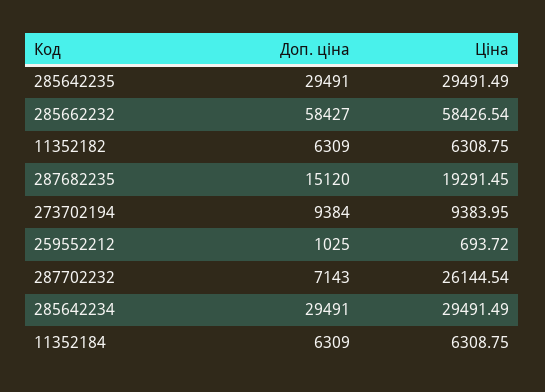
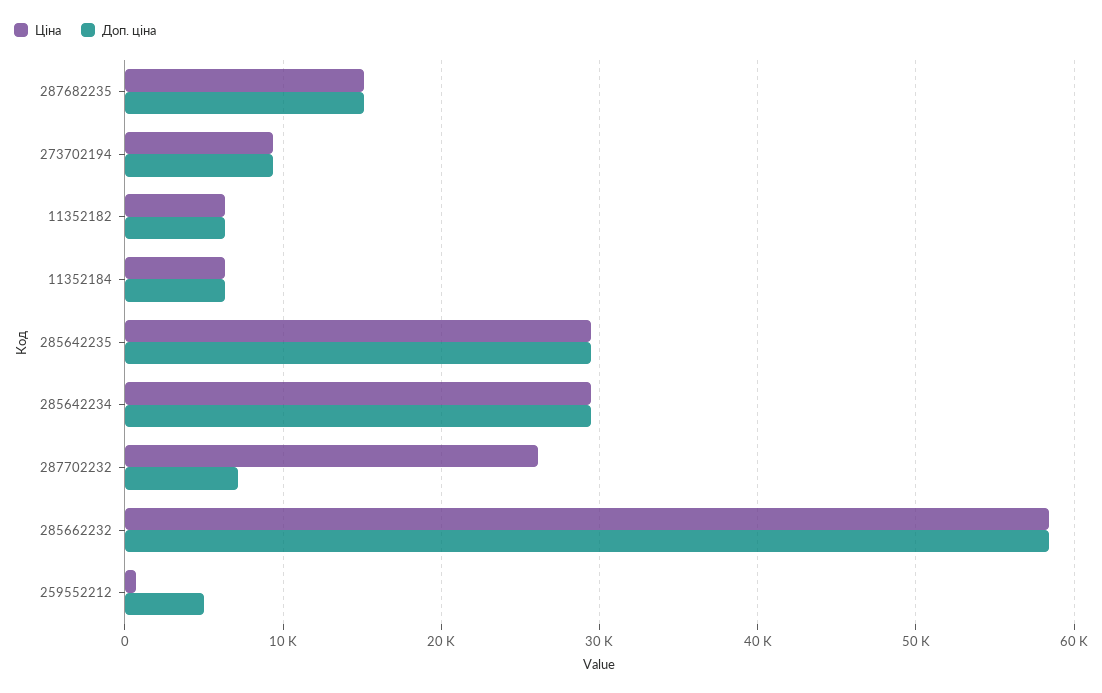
  {
    "Доп. ціна": {
      "285642235": 29491,
      "285662232": 58427,
      "11352182": 6309,
      "287682235": 15120,
      "273702194": 9384,
-     "259552212": 1025,
+     "259552212": 5000,
      "287702232": 7143,
      "285642234": 29491,
      "11352184": 6309
    },
    "Ціна": {
      "285642235": 29491.49,
      "285662232": 58426.54,
      "11352182": 6308.75,
-     "287682235": 19291.45,
+     "287682235": 15000,
      "273702194": 9383.95,
      "259552212": 693.72,
      "287702232": 26144.54,
      "285642234": 29491.49,
      "11352184": 6308.75
    }
  }

